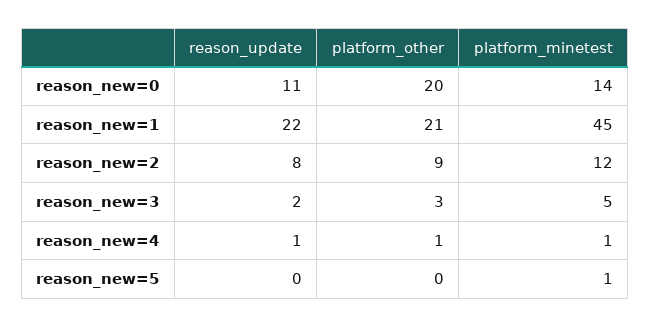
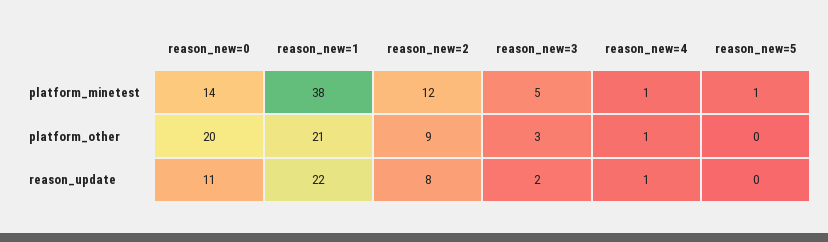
  {
    "reason_update": {
      "reason_new=0": 11,
      "reason_new=1": 22,
      "reason_new=2": 8,
      "reason_new=3": 2,
      "reason_new=4": 1,
      "reason_new=5": 0
    },
    "platform_other": {
      "reason_new=0": 20,
      "reason_new=1": 21,
      "reason_new=2": 9,
      "reason_new=3": 3,
      "reason_new=4": 1,
      "reason_new=5": 0
    },
    "platform_minetest": {
      "reason_new=0": 14,
-     "reason_new=1": 45,
+     "reason_new=1": 38,
      "reason_new=2": 12,
      "reason_new=3": 5,
      "reason_new=4": 1,
      "reason_new=5": 1
    }
  }

